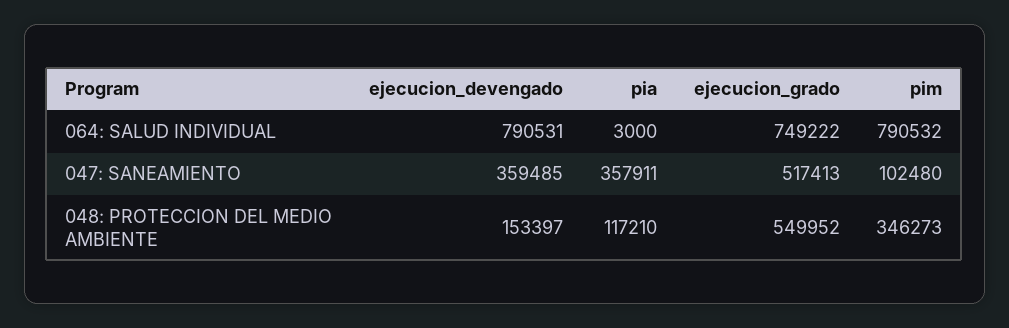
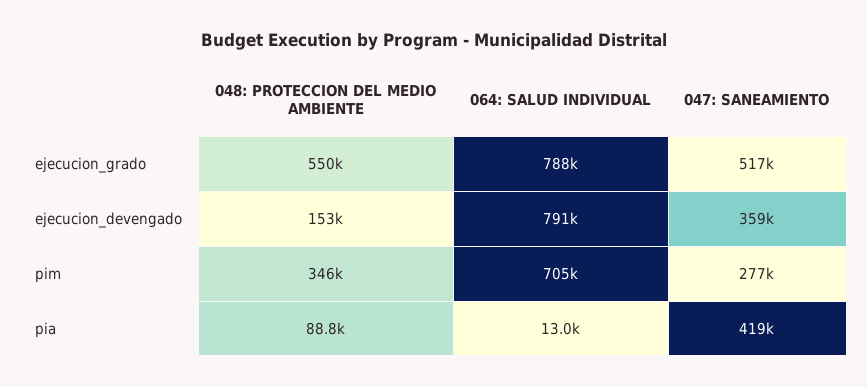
  {
    "ejecucion_devengado": {
      "064: SALUD INDIVIDUAL": 790531,
      "047: SANEAMIENTO": 359485,
      "048: PROTECCION DEL MEDIO AMBIENTE": 153397
    },
    "pia": {
-     "064: SALUD INDIVIDUAL": 3000,
+     "064: SALUD INDIVIDUAL": 13000,
-     "047: SANEAMIENTO": 357911,
+     "047: SANEAMIENTO": 419000,
-     "048: PROTECCION DEL MEDIO AMBIENTE": 117210
+     "048: PROTECCION DEL MEDIO AMBIENTE": 88800
    },
    "ejecucion_grado": {
-     "064: SALUD INDIVIDUAL": 749222,
+     "064: SALUD INDIVIDUAL": 788000,
      "047: SANEAMIENTO": 517413,
      "048: PROTECCION DEL MEDIO AMBIENTE": 549952
    },
    "pim": {
-     "064: SALUD INDIVIDUAL": 790532,
+     "064: SALUD INDIVIDUAL": 705000,
-     "047: SANEAMIENTO": 102480,
+     "047: SANEAMIENTO": 277000,
      "048: PROTECCION DEL MEDIO AMBIENTE": 346273
    }
  }

